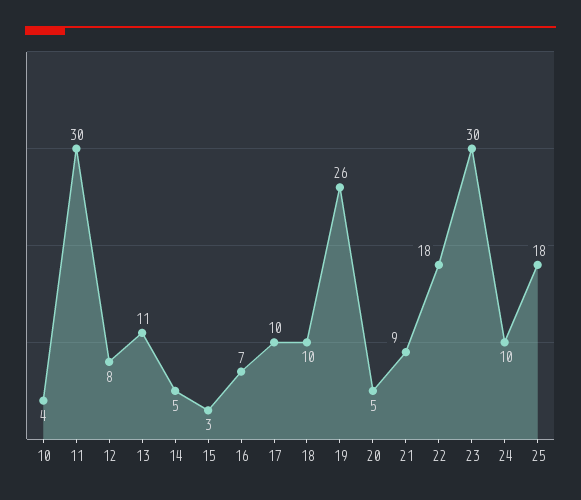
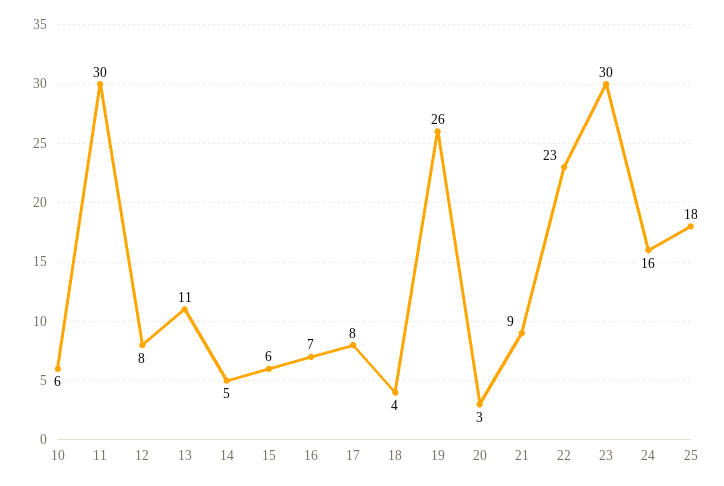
  {
-   "10": 4,
+   "10": 6,
    "11": 30,
    "12": 8,
    "13": 11,
    "14": 5,
-   "15": 3,
+   "15": 6,
    "16": 7,
-   "17": 10,
+   "17": 8,
-   "18": 10,
+   "18": 4,
    "19": 26,
-   "20": 5,
+   "20": 3,
    "21": 9,
-   "22": 18,
+   "22": 23,
    "23": 30,
-   "24": 10,
+   "24": 16,
    "25": 18
  }

